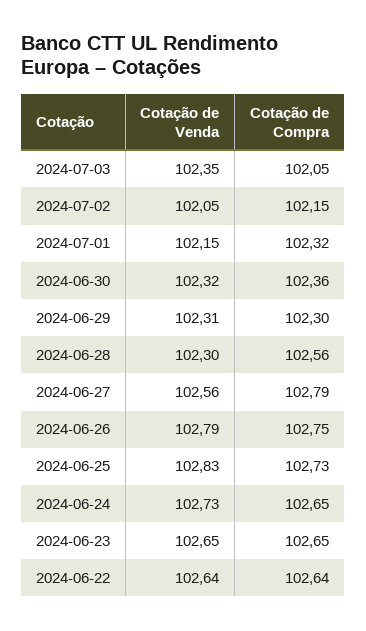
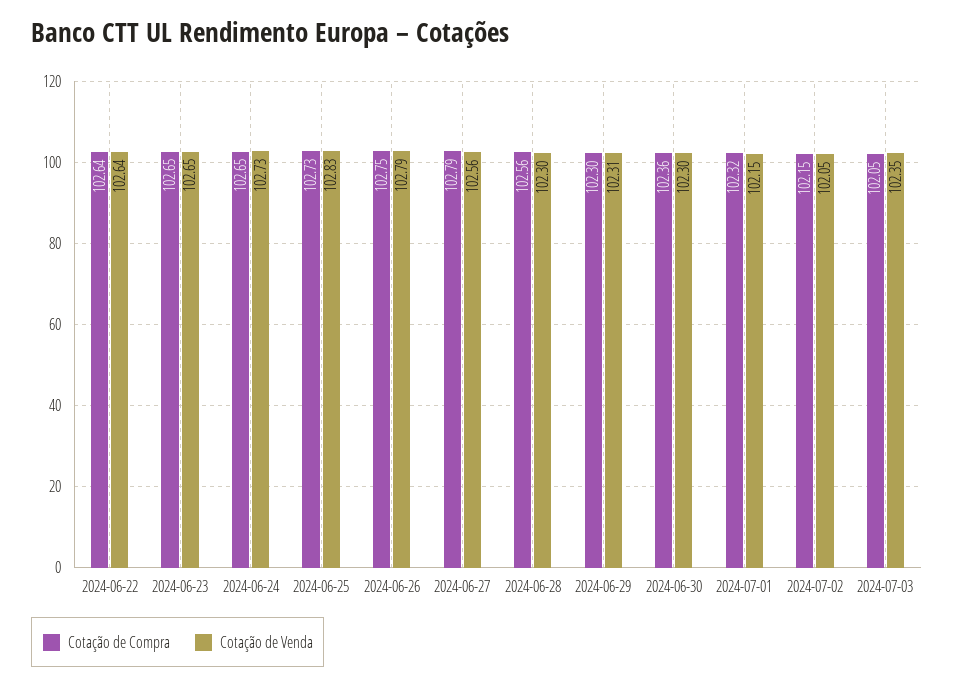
  {
    "Cotação de Venda": {
      "2024-07-03": 102.35,
      "2024-07-02": 102.05,
      "2024-07-01": 102.15,
-     "2024-06-30": 102.32,
+     "2024-06-30": 102.3,
      "2024-06-29": 102.31,
      "2024-06-28": 102.3,
      "2024-06-27": 102.56,
      "2024-06-26": 102.79,
      "2024-06-25": 102.83,
      "2024-06-24": 102.73,
      "2024-06-23": 102.65,
      "2024-06-22": 102.64
    },
    "Cotação de Compra": {
      "2024-07-03": 102.05,
      "2024-07-02": 102.15,
      "2024-07-01": 102.32,
      "2024-06-30": 102.36,
      "2024-06-29": 102.3,
      "2024-06-28": 102.56,
      "2024-06-27": 102.79,
      "2024-06-26": 102.75,
      "2024-06-25": 102.73,
      "2024-06-24": 102.65,
      "2024-06-23": 102.65,
      "2024-06-22": 102.64
    }
  }

